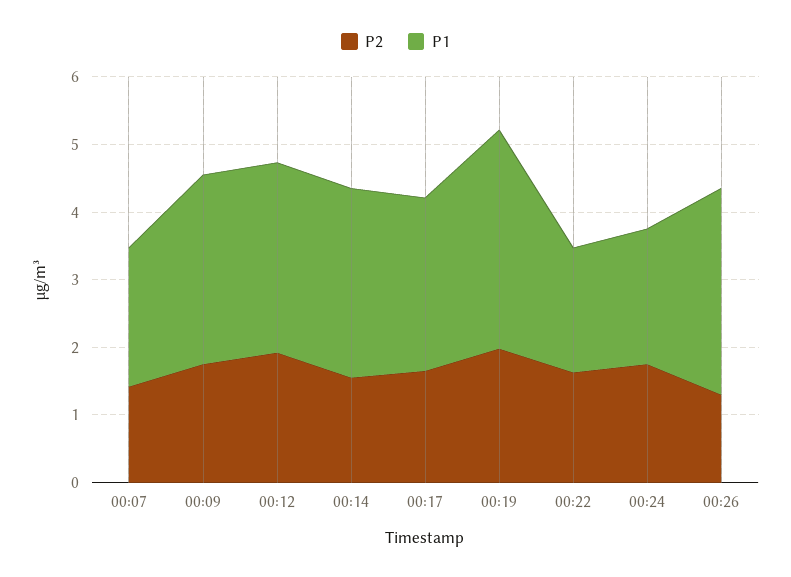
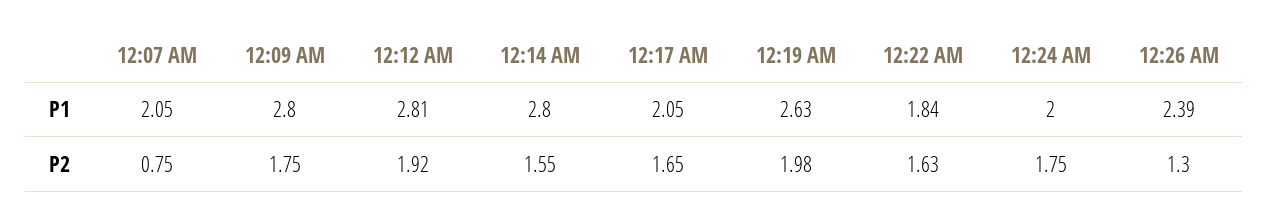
  {
    "P2": {
-     "00:07": 1.4,
+     "00:07": 0.75,
      "00:09": 1.75,
      "00:12": 1.92,
      "00:14": 1.55,
      "00:17": 1.65,
      "00:19": 1.98,
      "00:22": 1.63,
      "00:24": 1.75,
      "00:26": 1.3
    },
    "P1": {
      "00:07": 2.05,
      "00:09": 2.8,
      "00:12": 2.81,
      "00:14": 2.8,
-     "00:17": 2.6,
+     "00:17": 2.05,
-     "00:19": 3.2,
+     "00:19": 2.63,
      "00:22": 1.84,
      "00:24": 2,
-     "00:26": 3
+     "00:26": 2.39
    }
  }

